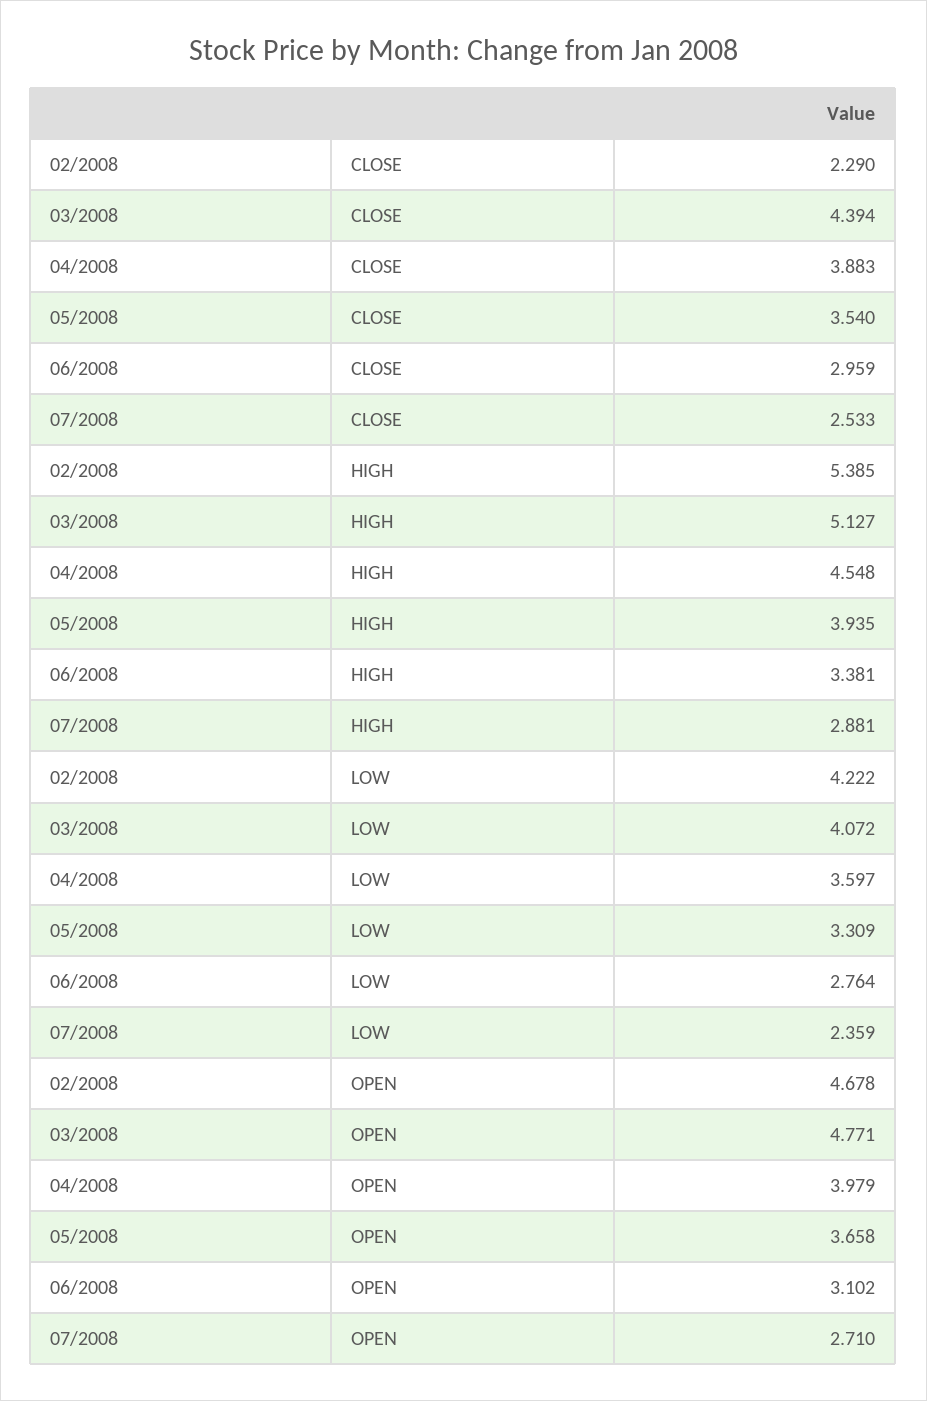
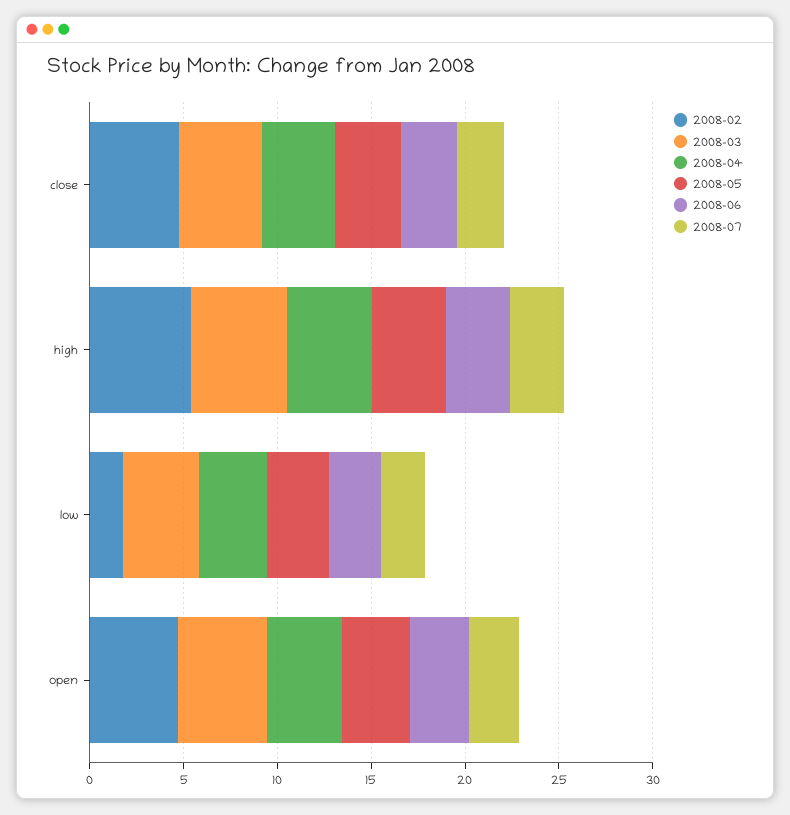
  {
    "02/2008": {
-     "CLOSE": 2.29,
+     "CLOSE": 5,
      "HIGH": 5.385,
-     "LOW": 4.222,
+     "LOW": 2,
      "OPEN": 4.678
    },
    "03/2008": {
      "CLOSE": 4.394,
      "HIGH": 5.127,
      "LOW": 4.072,
      "OPEN": 4.771
    },
    "04/2008": {
      "CLOSE": 3.883,
      "HIGH": 4.548,
      "LOW": 3.597,
      "OPEN": 3.979
    },
    "05/2008": {
      "CLOSE": 3.54,
      "HIGH": 3.935,
      "LOW": 3.309,
      "OPEN": 3.658
    },
    "06/2008": {
      "CLOSE": 2.959,
      "HIGH": 3.381,
      "LOW": 2.764,
      "OPEN": 3.102
    },
    "07/2008": {
      "CLOSE": 2.533,
      "HIGH": 2.881,
      "LOW": 2.359,
      "OPEN": 2.71
    }
  }

